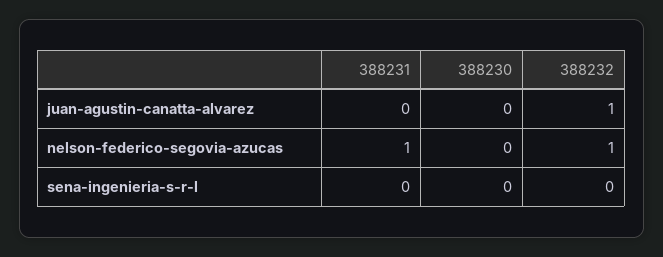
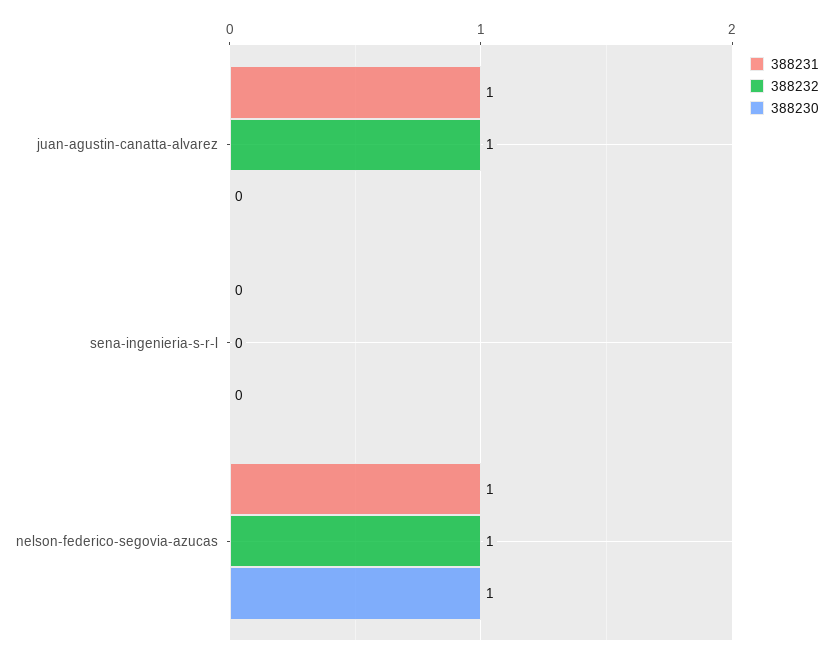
  {
    "388231": {
-     "juan-agustin-canatta-alvarez": 0,
+     "juan-agustin-canatta-alvarez": 1,
      "nelson-federico-segovia-azucas": 1,
      "sena-ingenieria-s-r-l": 0
    },
    "388230": {
      "juan-agustin-canatta-alvarez": 0,
-     "nelson-federico-segovia-azucas": 0,
+     "nelson-federico-segovia-azucas": 1,
      "sena-ingenieria-s-r-l": 0
    },
    "388232": {
      "juan-agustin-canatta-alvarez": 1,
      "nelson-federico-segovia-azucas": 1,
      "sena-ingenieria-s-r-l": 0
    }
  }

